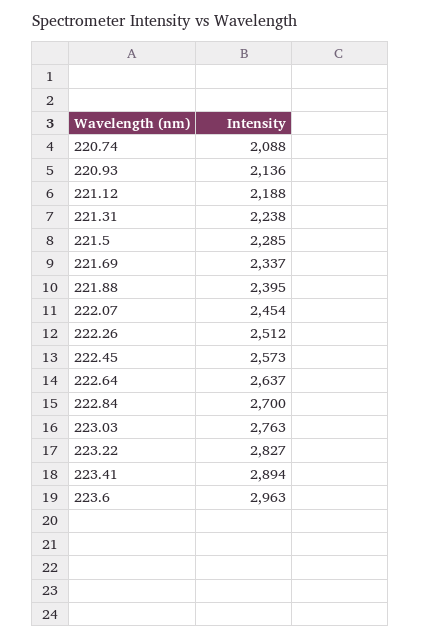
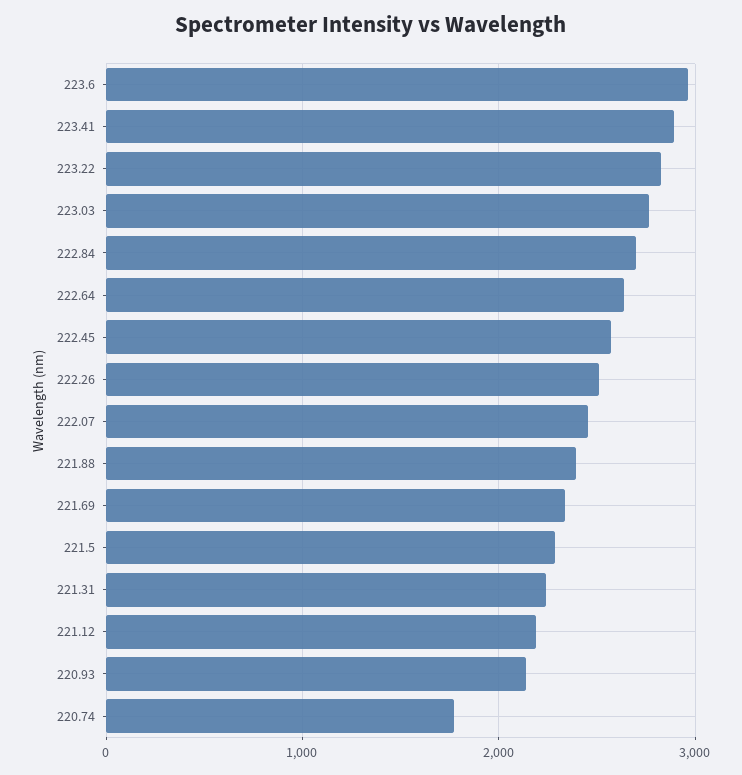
  {
-   "220.74": 2088,
+   "220.74": 1800,
    "220.93": 2136,
    "221.12": 2188,
    "221.31": 2238,
    "221.5": 2285,
    "221.69": 2337,
    "221.88": 2395,
    "222.07": 2454,
    "222.26": 2512,
    "222.45": 2573,
    "222.64": 2637,
    "222.84": 2700,
    "223.03": 2763,
    "223.22": 2827,
    "223.41": 2894,
    "223.6": 2963
  }

